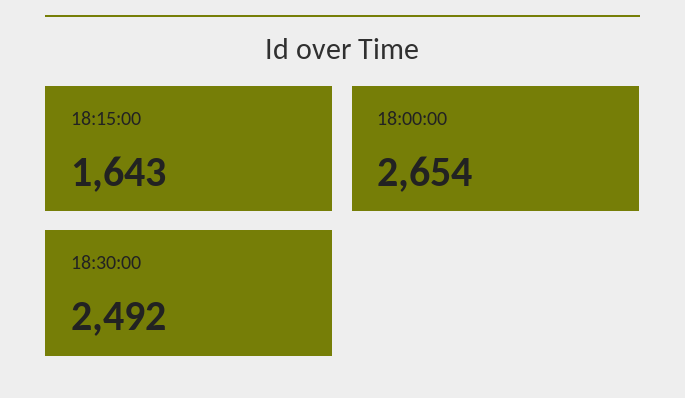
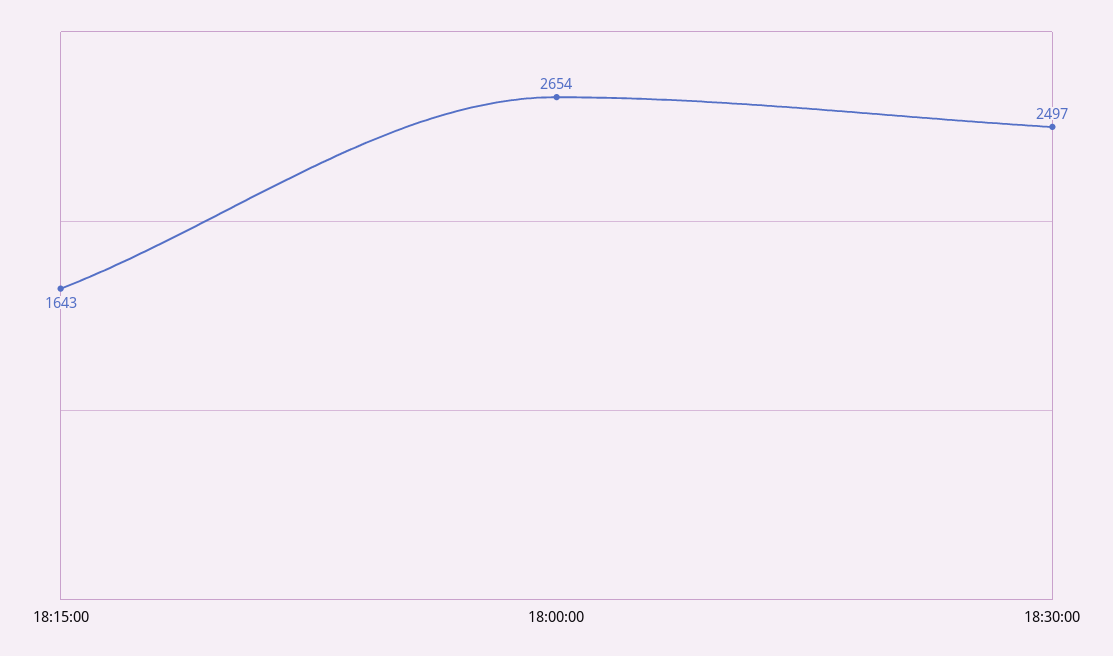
  {
    "18:15:00": 1643,
    "18:00:00": 2654,
-   "18:30:00": 2492
+   "18:30:00": 2497
  }

